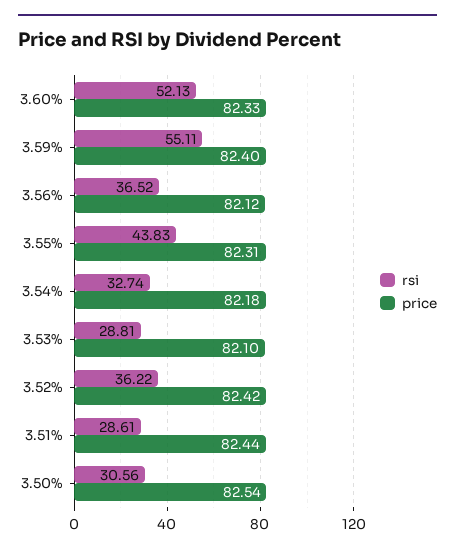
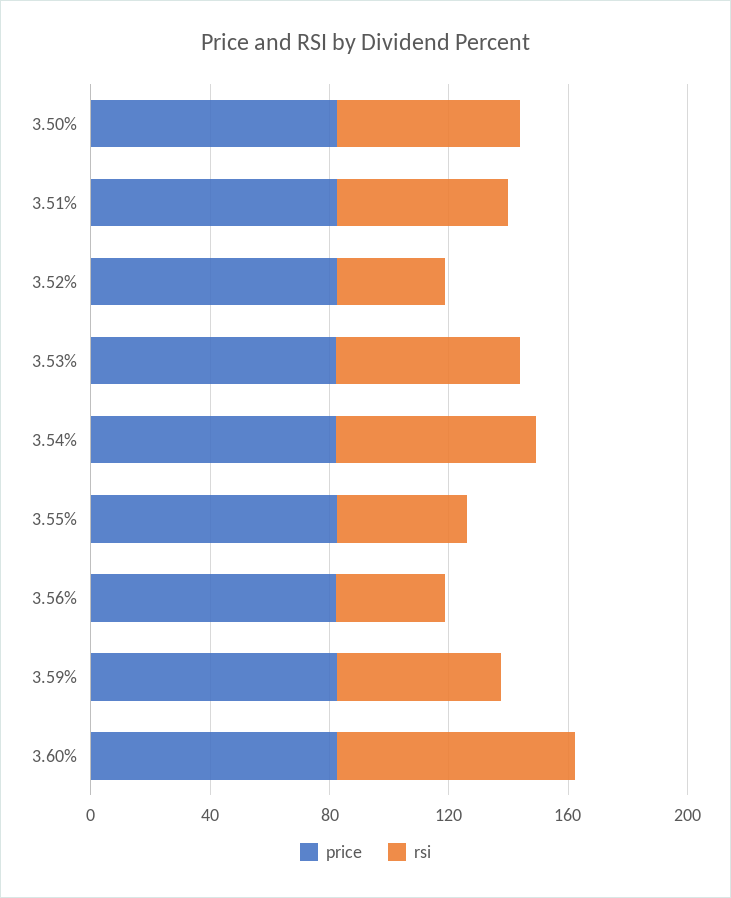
  {
    "rsi": {
-     "3.60%": 52.13,
+     "3.60%": 80,
      "3.59%": 55.11,
      "3.56%": 36.52,
      "3.55%": 43.83,
-     "3.54%": 32.74,
+     "3.54%": 70,
-     "3.53%": 28.81,
+     "3.53%": 60,
      "3.52%": 36.22,
-     "3.51%": 28.61,
+     "3.51%": 60,
-     "3.50%": 30.56
+     "3.50%": 60
    },
    "price": {
      "3.60%": 82.33,
      "3.59%": 82.4,
      "3.56%": 82.12,
      "3.55%": 82.31,
      "3.54%": 82.18,
      "3.53%": 82.1,
      "3.52%": 82.42,
      "3.51%": 82.44,
      "3.50%": 82.54
    }
  }

